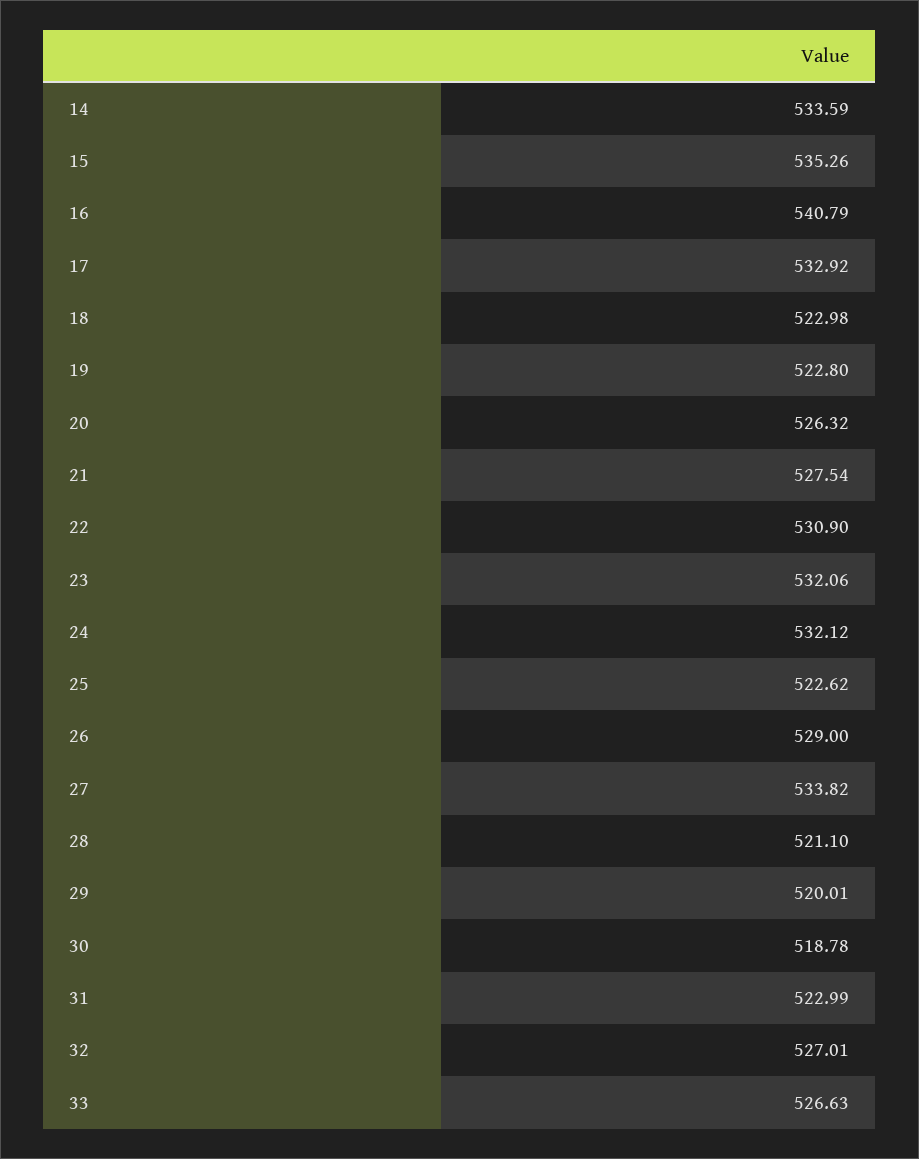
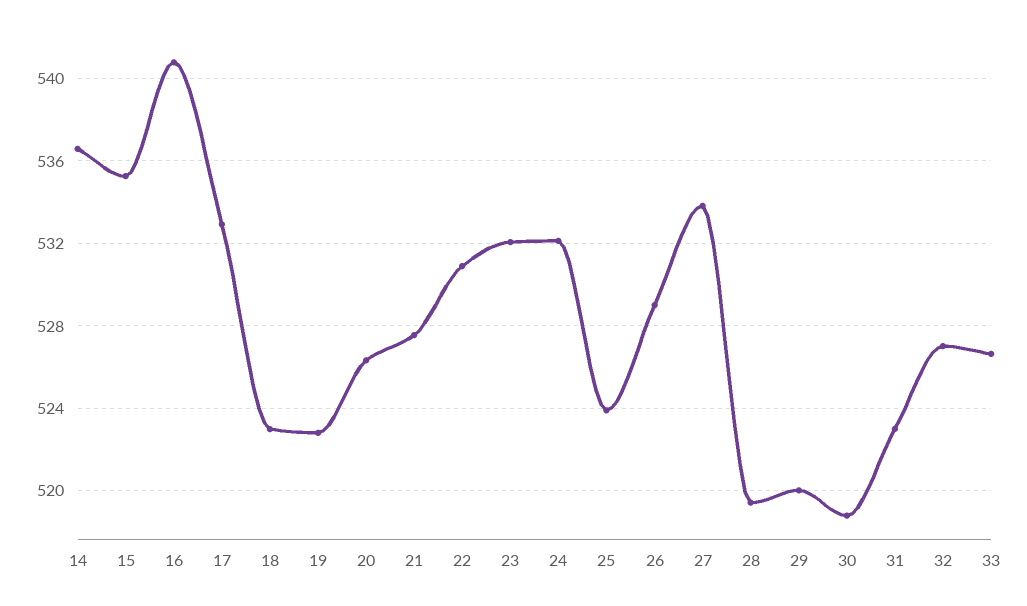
  {
-   "14": 533.59,
+   "14": 536.5,
    "15": 535.26,
    "16": 540.79,
    "17": 532.92,
    "18": 522.98,
    "19": 522.8,
    "20": 526.32,
    "21": 527.54,
    "22": 530.9,
    "23": 532.06,
    "24": 532.12,
-   "25": 522.62,
+   "25": 524,
    "26": 529,
    "27": 533.82,
-   "28": 521.1,
+   "28": 519.5,
    "29": 520.01,
    "30": 518.78,
    "31": 522.99,
    "32": 527.01,
    "33": 526.63
  }

